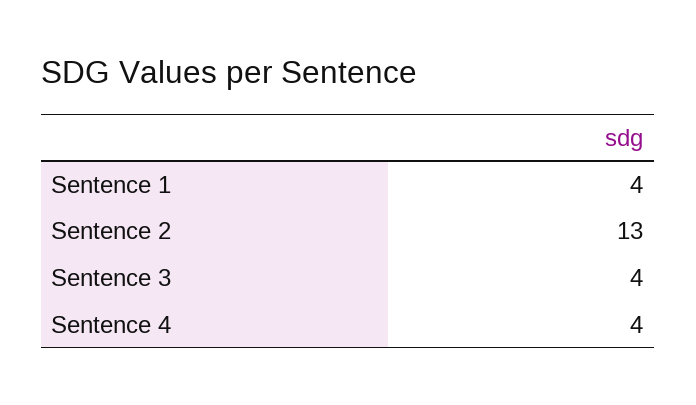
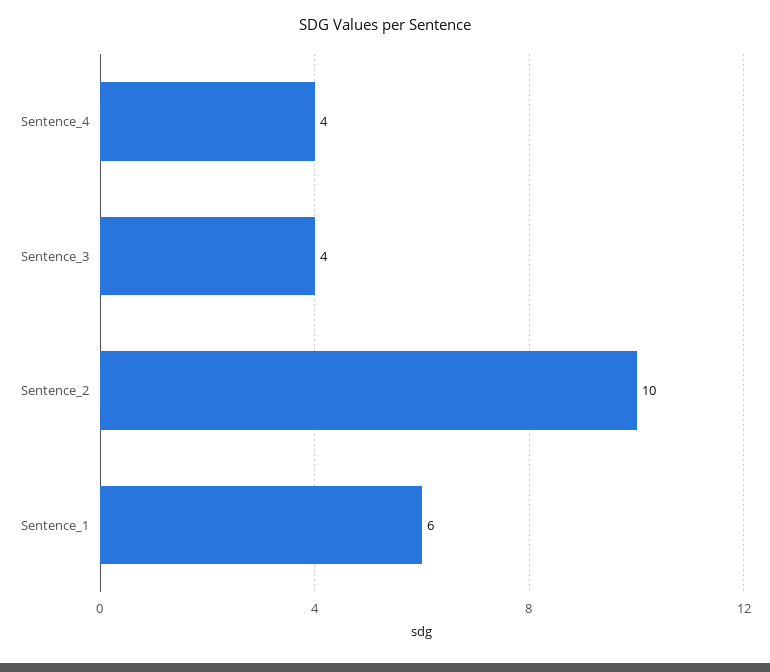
  {
-   "Sentence 1": 4,
+   "Sentence 1": 6,
-   "Sentence 2": 13,
+   "Sentence 2": 10,
    "Sentence 3": 4,
    "Sentence 4": 4
  }

